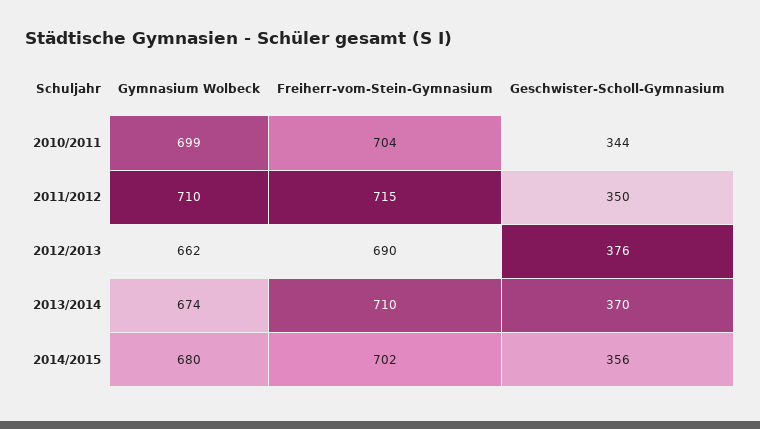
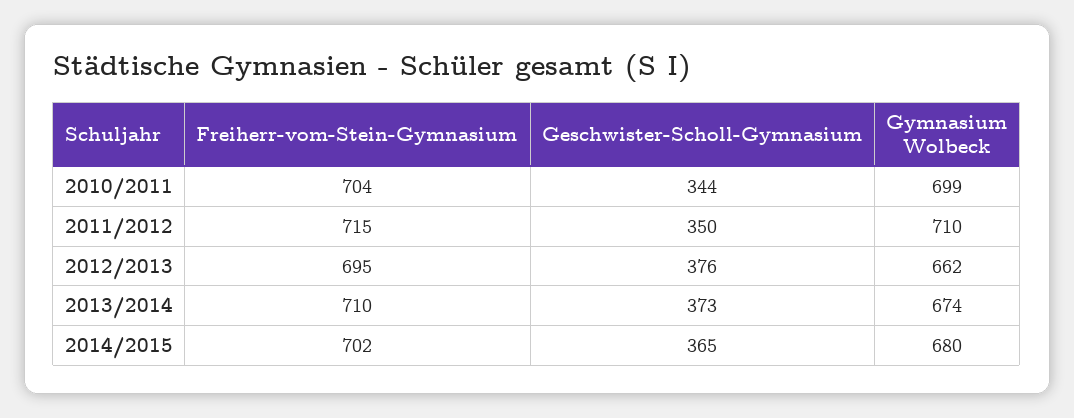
  {
    "Gymnasium Wolbeck": {
      "2010/2011": 699,
      "2011/2012": 710,
      "2012/2013": 662,
      "2013/2014": 674,
      "2014/2015": 680
    },
    "Freiherr-vom-Stein-Gymnasium": {
      "2010/2011": 704,
      "2011/2012": 715,
-     "2012/2013": 690,
+     "2012/2013": 695,
      "2013/2014": 710,
      "2014/2015": 702
    },
    "Geschwister-Scholl-Gymnasium": {
      "2010/2011": 344,
      "2011/2012": 350,
      "2012/2013": 376,
-     "2013/2014": 370,
+     "2013/2014": 373,
-     "2014/2015": 356
+     "2014/2015": 365
    }
  }

